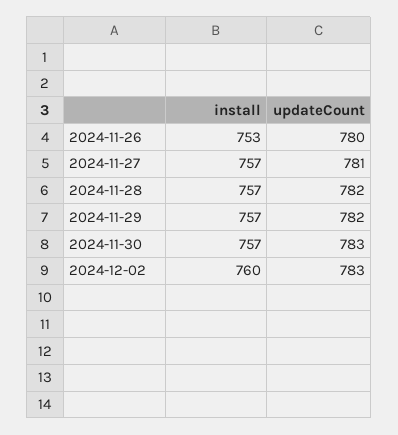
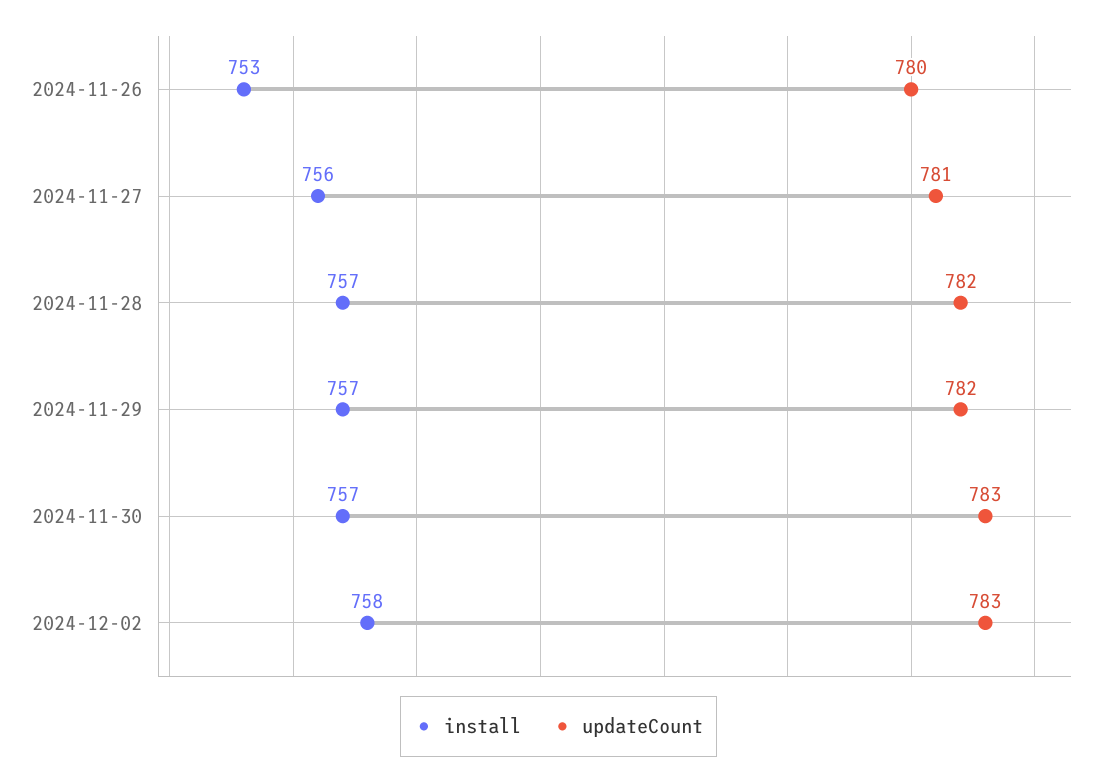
  {
    "install": {
      "2024-11-26": 753,
-     "2024-11-27": 757,
+     "2024-11-27": 756,
      "2024-11-28": 757,
      "2024-11-29": 757,
      "2024-11-30": 757,
-     "2024-12-02": 760
+     "2024-12-02": 758
    },
    "updateCount": {
      "2024-11-26": 780,
      "2024-11-27": 781,
      "2024-11-28": 782,
      "2024-11-29": 782,
      "2024-11-30": 783,
      "2024-12-02": 783
    }
  }

